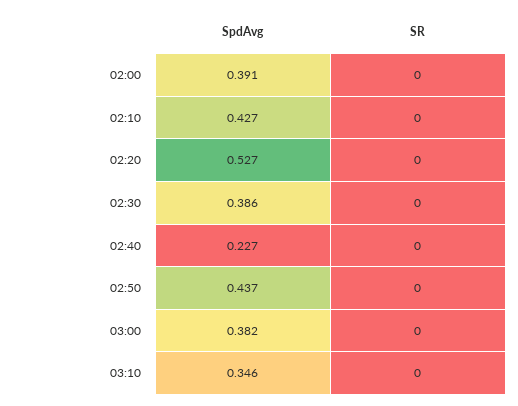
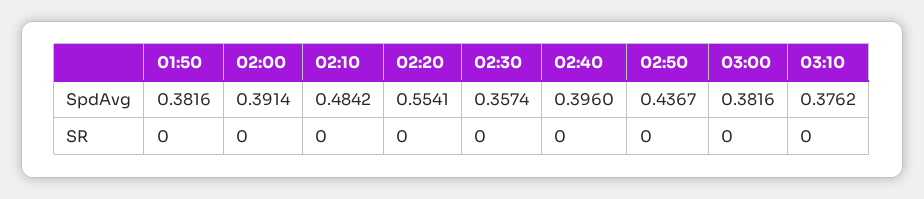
  {
    "SpdAvg": {
      "02:00": 0.3914,
-     "02:10": 0.427,
+     "02:10": 0.4842,
-     "02:20": 0.527,
+     "02:20": 0.5541,
-     "02:30": 0.386,
+     "02:30": 0.3574,
-     "02:40": 0.227,
+     "02:40": 0.396,
      "02:50": 0.4367,
      "03:00": 0.3816,
-     "03:10": 0.346
+     "03:10": 0.3762,
+     "01:50": 0.3816
    },
    "SR": {
      "02:00": 0,
      "02:10": 0,
      "02:20": 0,
      "02:30": 0,
      "02:40": 0,
      "02:50": 0,
      "03:00": 0,
-     "03:10": 0
+     "03:10": 0,
+     "01:50": 0
    }
  }

